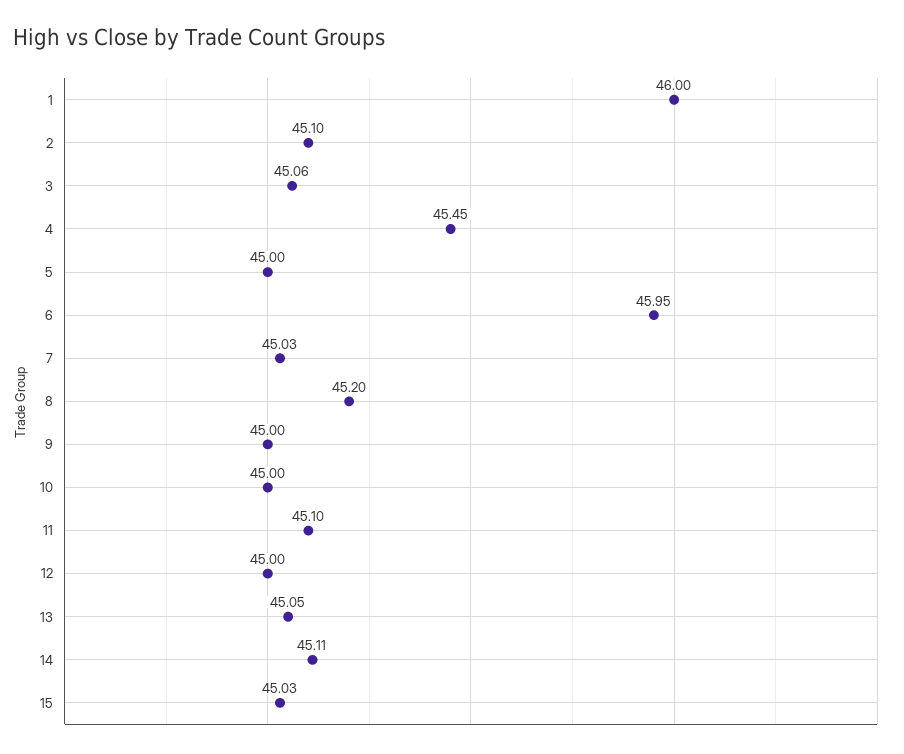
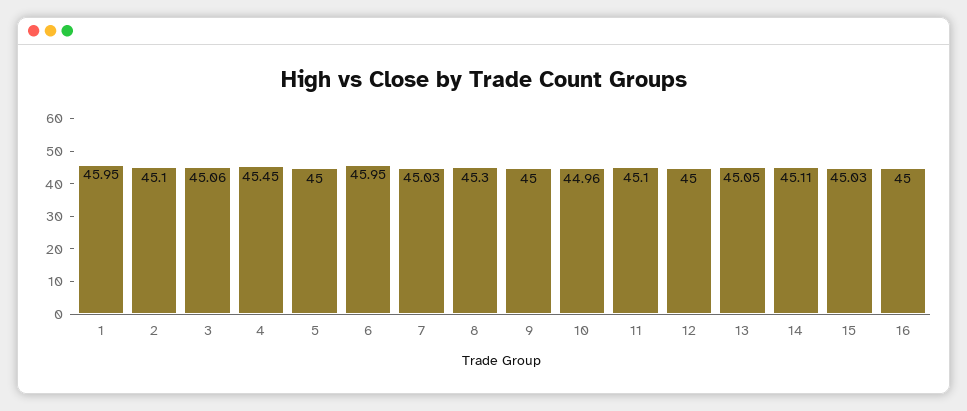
  {
-   "1": 46,
+   "1": 45.95,
    "2": 45.1,
    "3": 45.06,
    "4": 45.45,
    "5": 45,
    "6": 45.95,
    "7": 45.03,
-   "8": 45.2,
+   "8": 45.3,
    "9": 45,
-   "10": 45,
+   "10": 44.96,
    "11": 45.1,
    "12": 45,
    "13": 45.05,
    "14": 45.11,
-   "15": 45.03
+   "15": 45.03,
+   "16": 45
  }

